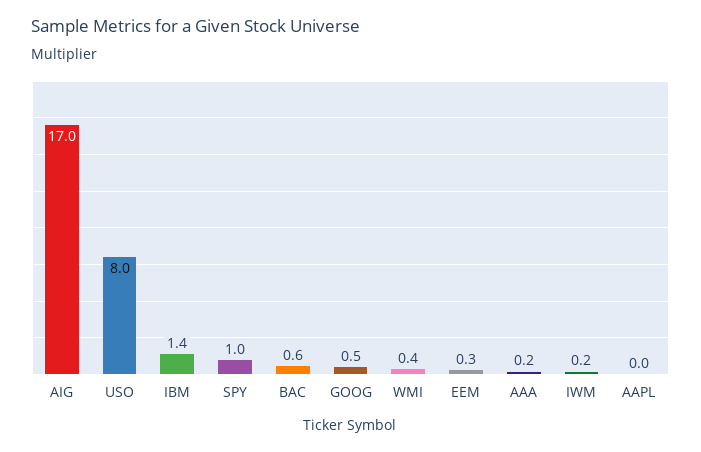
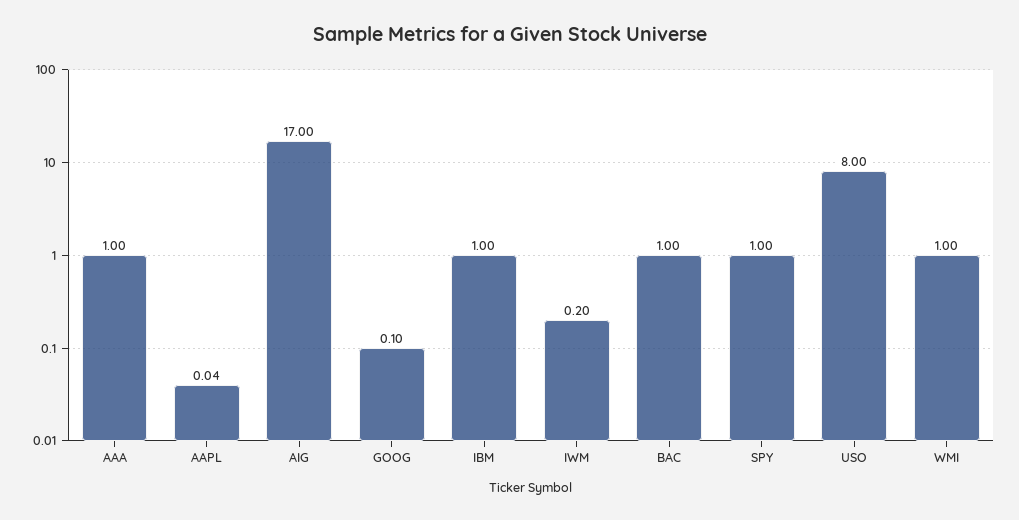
  {
    "AIG": 17,
    "USO": 8,
-   "IBM": 1.4,
+   "IBM": 1,
    "SPY": 1,
-   "BAC": 0.6,
+   "BAC": 1,
-   "GOOG": 0.5,
+   "GOOG": 0.1,
-   "WMI": 0.4,
+   "WMI": 1,
-   "EEM": 0.3,
-   "AAA": 0.2,
+   "AAA": 1,
    "IWM": 0.2,
    "AAPL": 0.04
  }

